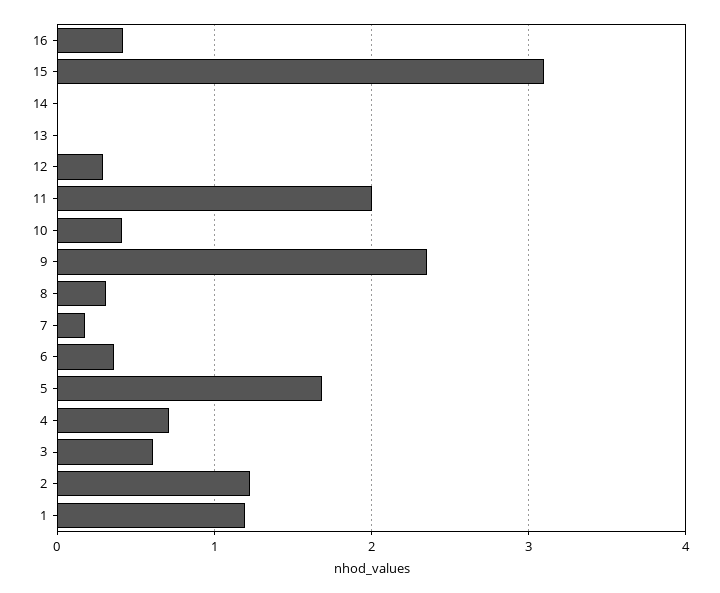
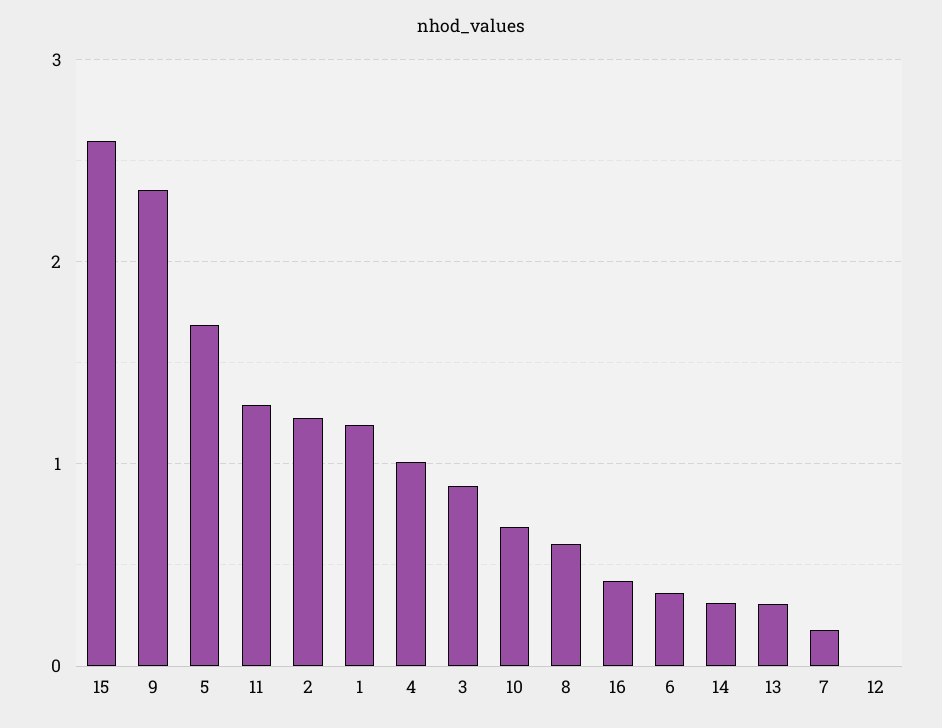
  {
    "16": 0.4,
-   "15": 3.1,
+   "15": 2.6,
-   "14": 0,
+   "14": 0.3,
-   "13": 0,
+   "13": 0.3,
-   "12": 0.3,
+   "12": 0,
-   "11": 2,
+   "11": 1.3,
-   "10": 0.4,
+   "10": 0.7,
    "9": 2.4,
-   "8": 0.3,
+   "8": 0.6,
    "7": 0.2,
    "6": 0.4,
    "5": 1.7,
-   "4": 0.7,
+   "4": 1,
-   "3": 0.6,
+   "3": 0.9,
    "2": 1.2,
    "1": 1.2
  }

